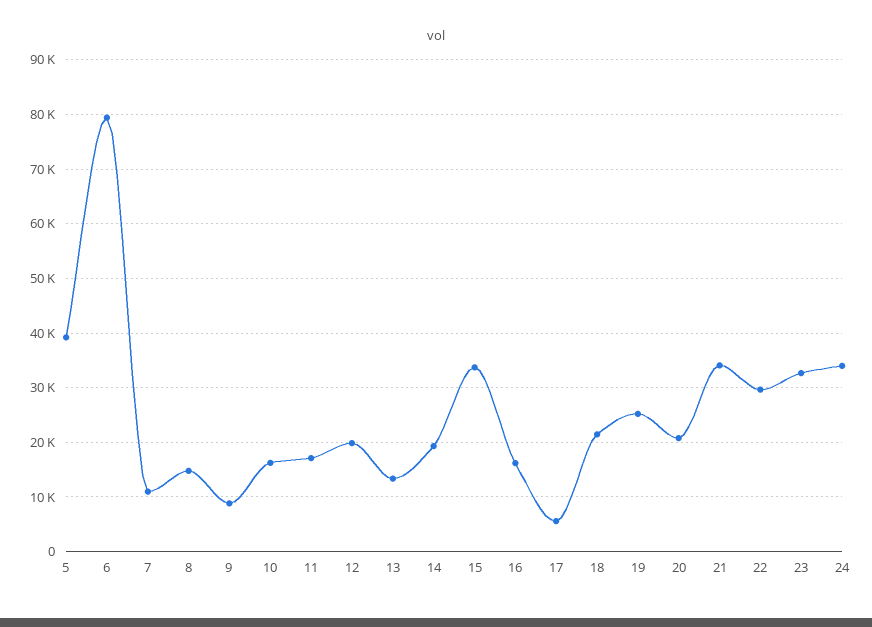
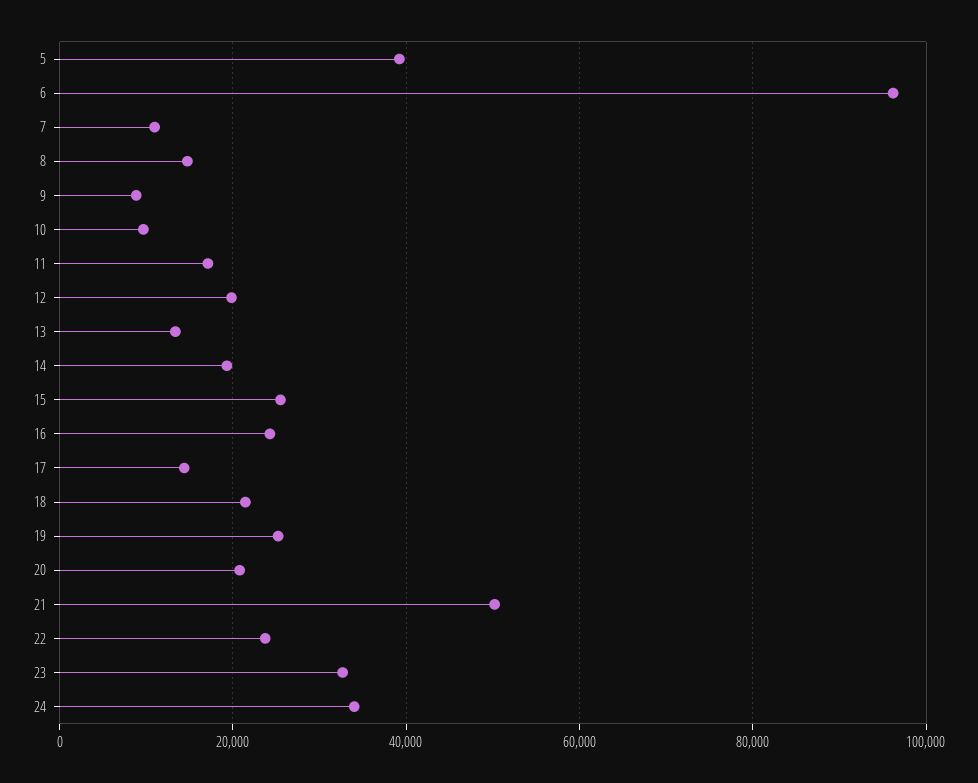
  {
    "5": 40000,
-   "6": 80000,
+   "6": 96000,
    "7": 10000,
    "8": 14000,
    "9": 8000,
-   "10": 16000,
+   "10": 10000,
    "11": 18000,
    "12": 20000,
    "13": 14000,
    "14": 20000,
-   "15": 34000,
+   "15": 26000,
-   "16": 16000,
+   "16": 24000,
-   "17": 6000,
+   "17": 14000,
    "18": 22000,
    "19": 26000,
    "20": 20000,
-   "21": 34000,
+   "21": 50000,
-   "22": 30000,
+   "22": 24000,
    "23": 32000,
    "24": 34000
  }

